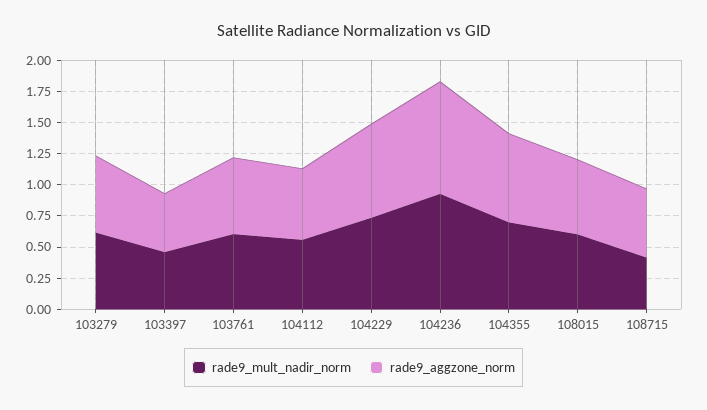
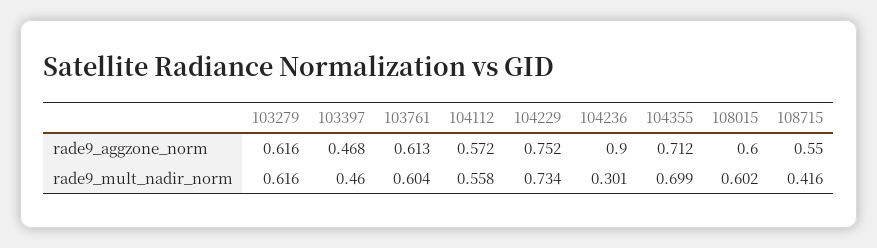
  {
    "rade9_mult_nadir_norm": {
      "103279": 0.616,
      "103397": 0.46,
      "103761": 0.604,
      "104112": 0.558,
      "104229": 0.734,
-     "104236": 1,
+     "104236": 0.301,
      "104355": 0.699,
      "108015": 0.602,
      "108715": 0.416
    },
    "rade9_aggzone_norm": {
      "103279": 0.616,
      "103397": 0.468,
      "103761": 0.613,
      "104112": 0.572,
      "104229": 0.752,
      "104236": 0.9,
      "104355": 0.712,
      "108015": 0.6,
      "108715": 0.55
    }
  }

